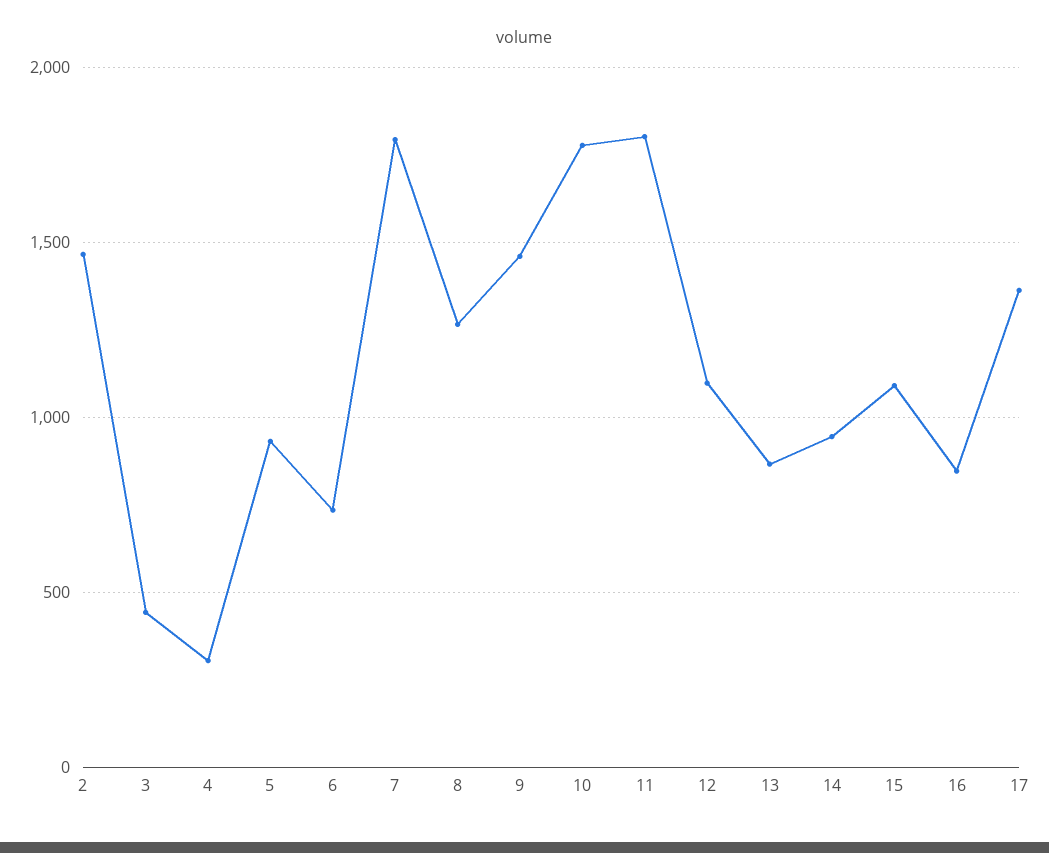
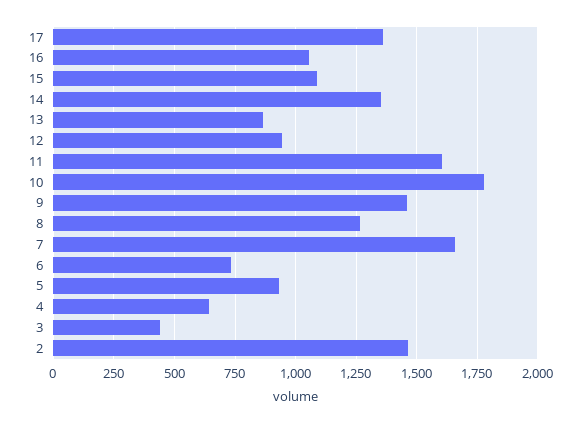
  {
    "2": 1475,
    "3": 450,
-   "4": 300,
+   "4": 650,
    "5": 925,
    "6": 725,
-   "7": 1800,
+   "7": 1650,
    "8": 1275,
    "9": 1450,
    "10": 1775,
-   "11": 1800,
+   "11": 1600,
-   "12": 1100,
+   "12": 950,
    "13": 875,
-   "14": 950,
+   "14": 1350,
    "15": 1100,
-   "16": 850,
+   "16": 1050,
    "17": 1350
  }

